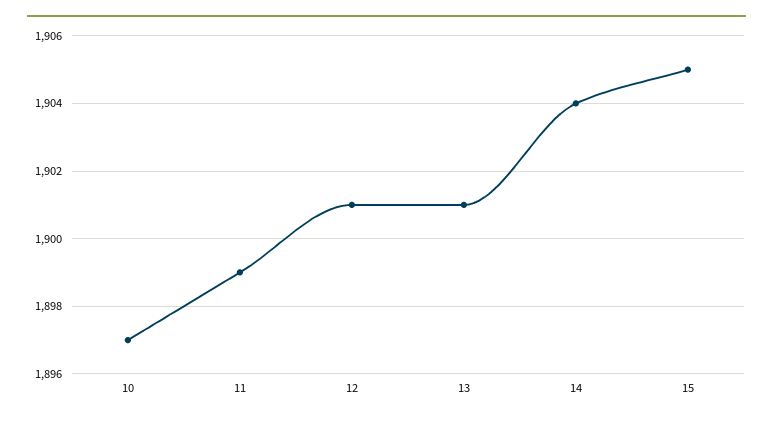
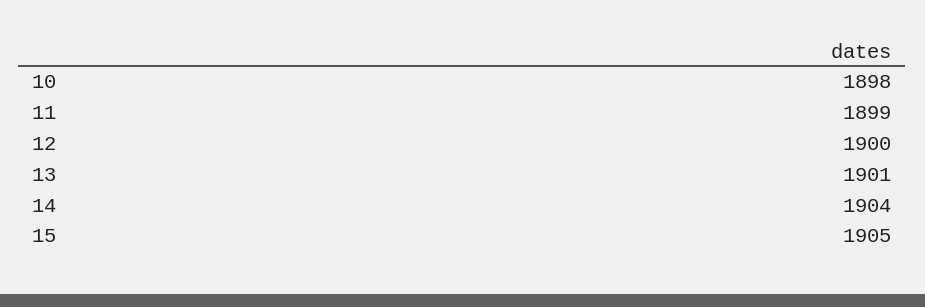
  {
-   "10": 1897,
+   "10": 1898,
    "11": 1899,
-   "12": 1901,
+   "12": 1900,
    "13": 1901,
    "14": 1904,
    "15": 1905
  }

